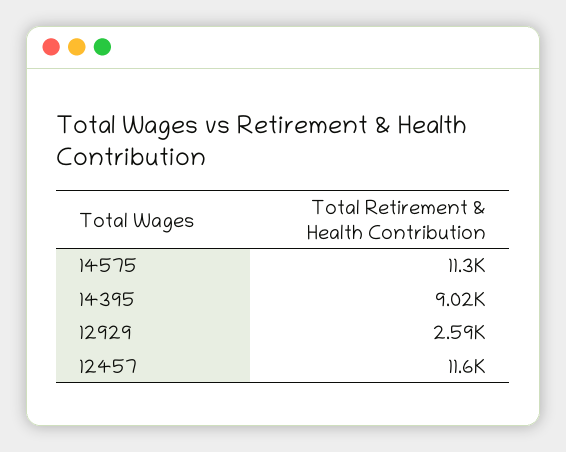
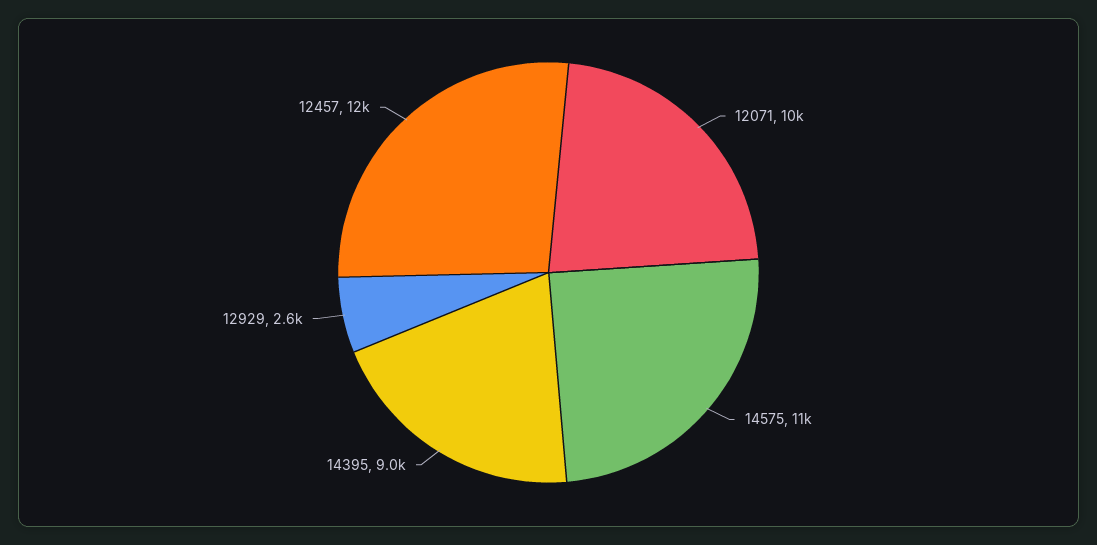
  {
    "14575": 11300,
    "14395": 9020,
    "12929": 2590,
-   "12457": 11600
+   "12457": 11600,
+   "12071": 10000
  }

